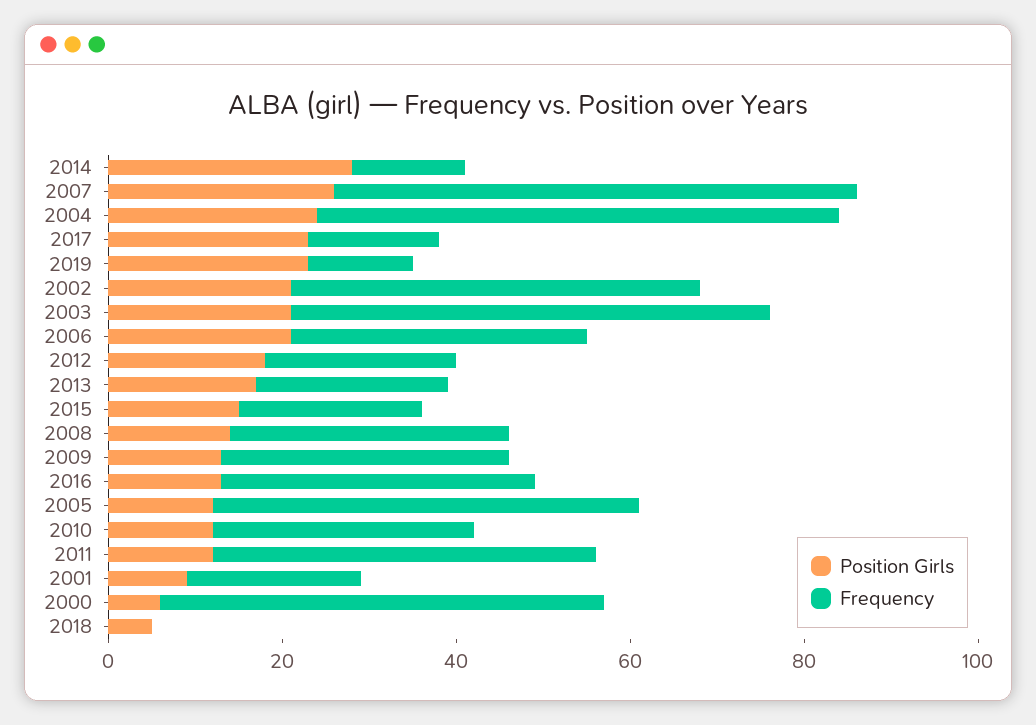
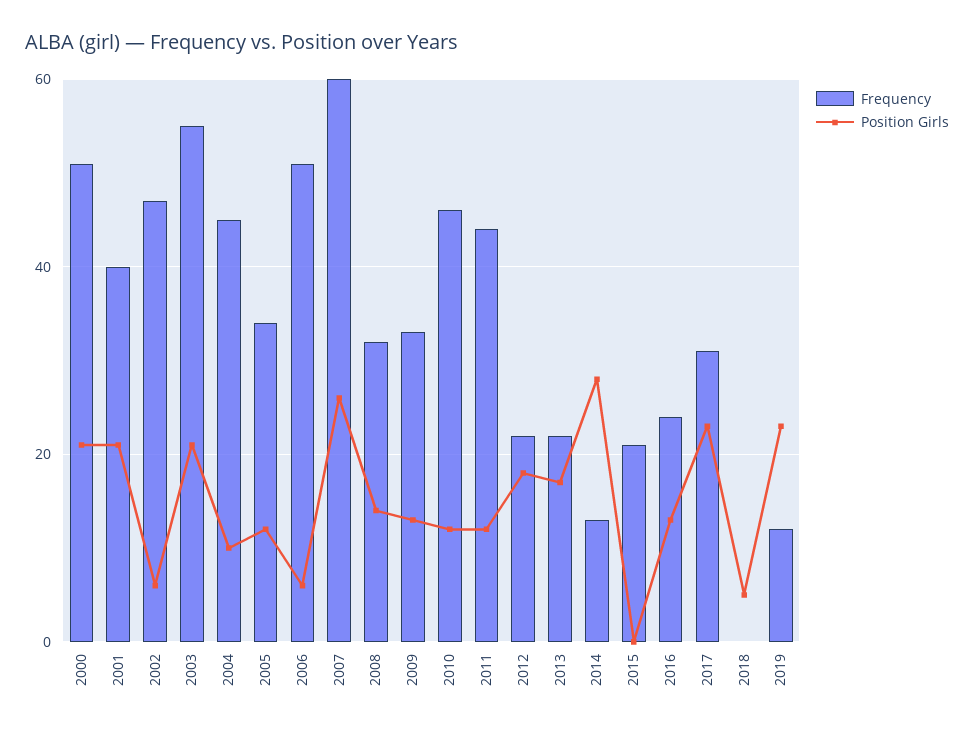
  {
    "Position Girls": {
      "2014": 30,
      "2007": 25,
-     "2004": 25,
+     "2004": 10,
      "2017": 25,
      "2019": 25,
-     "2002": 20,
+     "2002": 5,
      "2003": 20,
-     "2006": 20,
+     "2006": 5,
      "2012": 20,
      "2013": 15,
-     "2015": 15,
+     "2015": 0,
      "2008": 15,
      "2009": 15,
      "2016": 15,
      "2005": 10,
      "2010": 10,
      "2011": 10,
-     "2001": 10,
+     "2001": 20,
-     "2000": 5,
+     "2000": 20,
      "2018": 5
    },
    "Frequency": {
      "2014": 15,
      "2007": 60,
-     "2004": 60,
+     "2004": 45,
-     "2017": 15,
+     "2017": 30,
      "2019": 10,
      "2002": 45,
      "2003": 55,
-     "2006": 35,
+     "2006": 50,
      "2012": 20,
      "2013": 20,
      "2015": 20,
      "2008": 30,
      "2009": 35,
-     "2016": 35,
+     "2016": 25,
-     "2005": 50,
+     "2005": 35,
-     "2010": 30,
+     "2010": 45,
      "2011": 45,
-     "2001": 20,
+     "2001": 40,
      "2000": 50,
      "2018": 0
    }
  }

